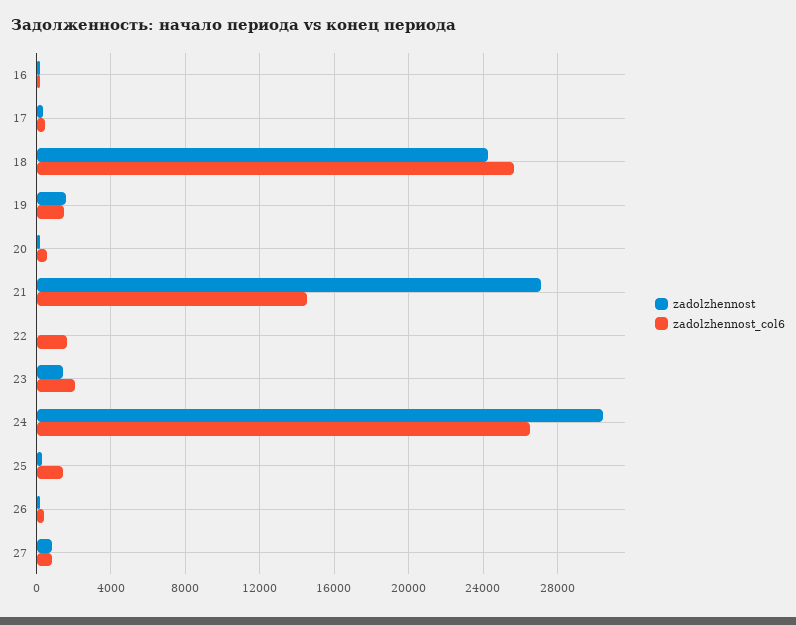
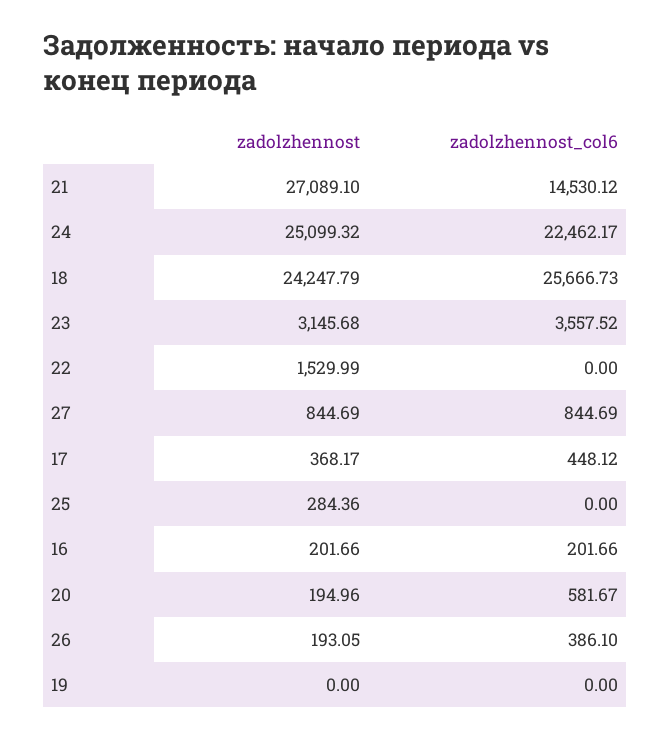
  {
    "zadolzhennost": {
      "16": 201.66,
      "17": 368.17,
      "18": 24247.79,
-     "19": 1500,
+     "19": 0,
      "20": 194.96,
      "21": 27089.1,
-     "22": 0,
+     "22": 1529.99,
-     "23": 1500,
+     "23": 3145.68,
-     "24": 30500,
+     "24": 25099.32,
      "25": 284.36,
      "26": 193.05,
      "27": 844.69
    },
    "zadolzhennost_col6": {
      "16": 201.66,
      "17": 448.12,
      "18": 25666.73,
-     "19": 1500,
+     "19": 0,
      "20": 581.67,
      "21": 14530.12,
-     "22": 1500,
+     "22": 0,
-     "23": 2000,
+     "23": 3557.52,
-     "24": 26500,
+     "24": 22462.17,
-     "25": 1500,
+     "25": 0,
      "26": 386.1,
      "27": 844.69
    }
  }

